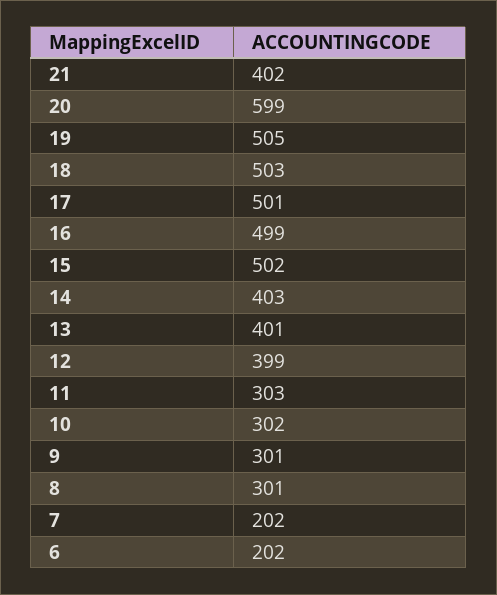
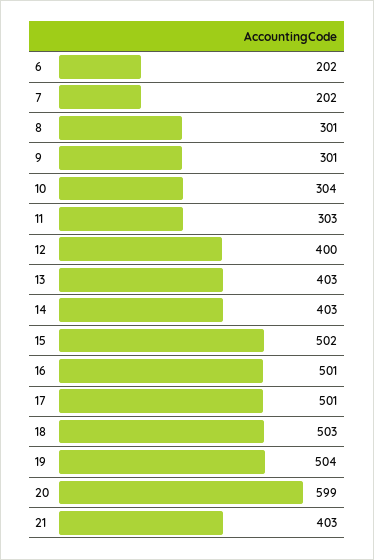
  {
-   "21": 402,
+   "21": 403,
    "20": 599,
-   "19": 505,
+   "19": 504,
    "18": 503,
    "17": 501,
-   "16": 499,
+   "16": 501,
    "15": 502,
    "14": 403,
-   "13": 401,
+   "13": 403,
-   "12": 399,
+   "12": 400,
    "11": 303,
-   "10": 302,
+   "10": 304,
    "9": 301,
    "8": 301,
    "7": 202,
    "6": 202
  }

